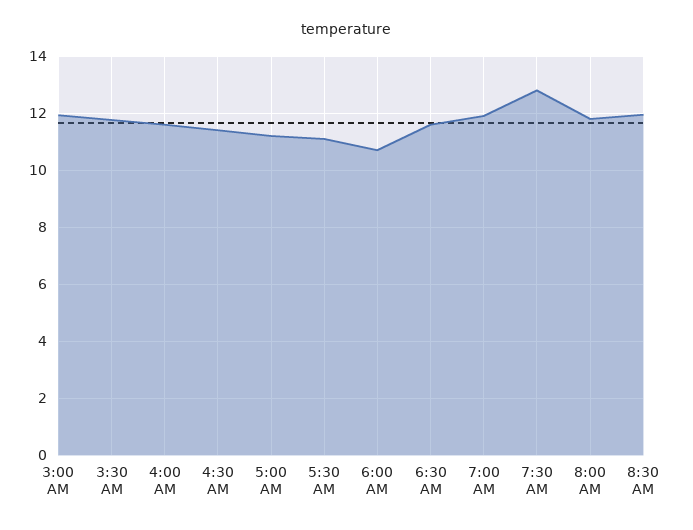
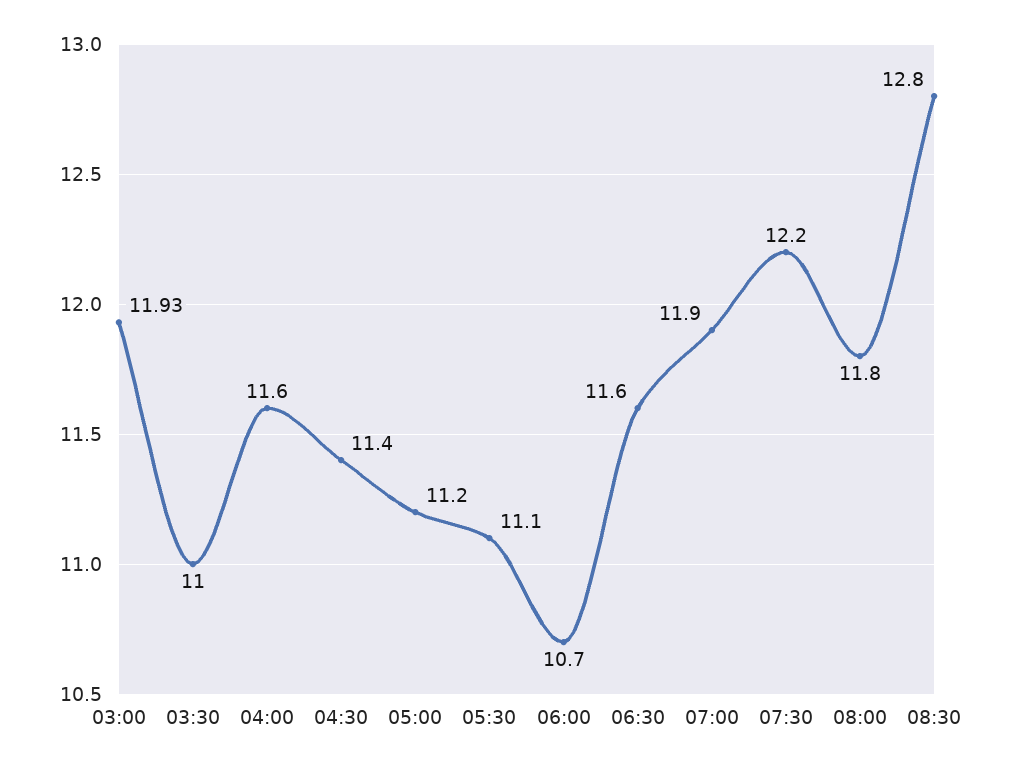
  {
    "3:00 AM": 11.93,
-   "3:30 AM": 11.75,
+   "3:30 AM": 11,
    "4:00 AM": 11.6,
    "4:30 AM": 11.4,
    "5:00 AM": 11.2,
    "5:30 AM": 11.1,
    "6:00 AM": 10.7,
    "6:30 AM": 11.6,
    "7:00 AM": 11.9,
-   "7:30 AM": 12.75,
+   "7:30 AM": 12.2,
    "8:00 AM": 11.8,
-   "8:30 AM": 12
+   "8:30 AM": 12.8
  }

